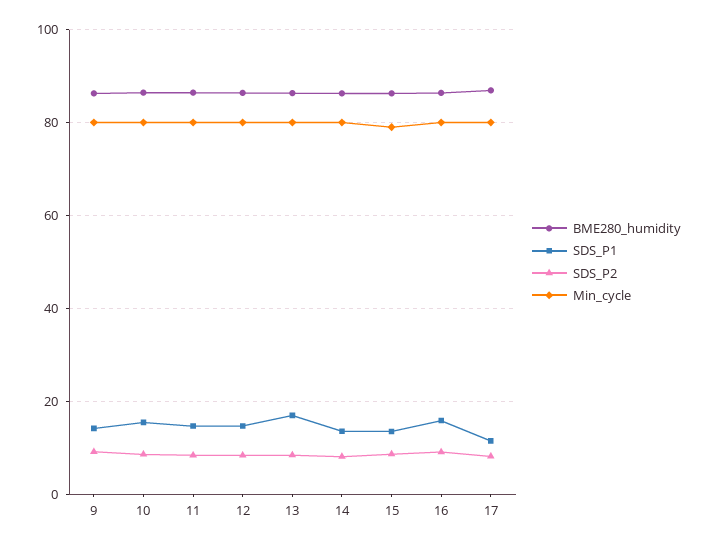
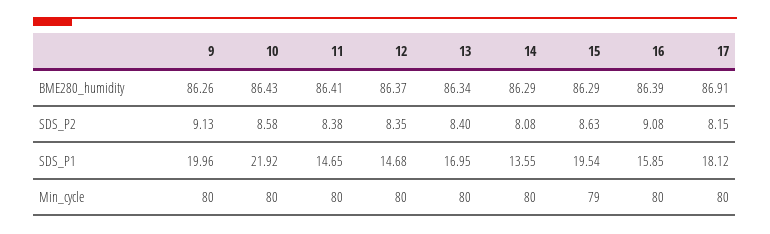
  {
    "BME280_humidity": {
      "9": 86.26,
      "10": 86.43,
      "11": 86.41,
      "12": 86.37,
      "13": 86.34,
      "14": 86.29,
      "15": 86.29,
      "16": 86.39,
      "17": 86.91
    },
    "SDS_P1": {
-     "9": 14,
+     "9": 19.96,
-     "10": 16,
+     "10": 21.92,
      "11": 14.65,
      "12": 14.68,
      "13": 16.95,
      "14": 13.55,
-     "15": 14,
+     "15": 19.54,
      "16": 15.85,
-     "17": 12
+     "17": 18.12
    },
    "SDS_P2": {
      "9": 9.13,
      "10": 8.58,
      "11": 8.38,
      "12": 8.35,
      "13": 8.4,
      "14": 8.08,
      "15": 8.63,
      "16": 9.08,
      "17": 8.15
    },
    "Min_cycle": {
      "9": 80,
      "10": 80,
      "11": 80,
      "12": 80,
      "13": 80,
      "14": 80,
      "15": 79,
      "16": 80,
      "17": 80
    }
  }

